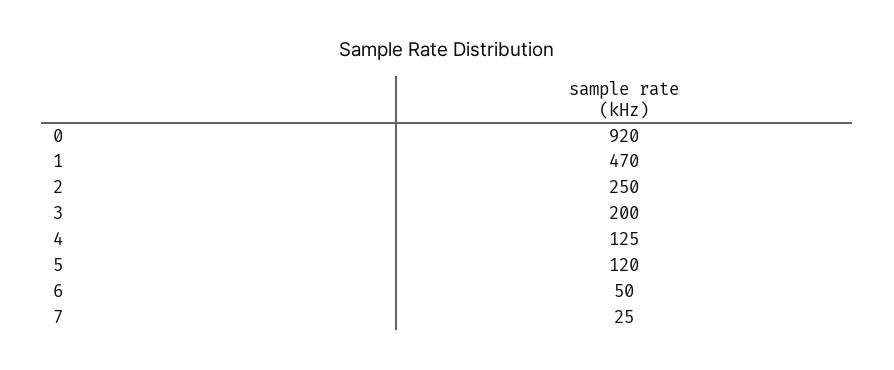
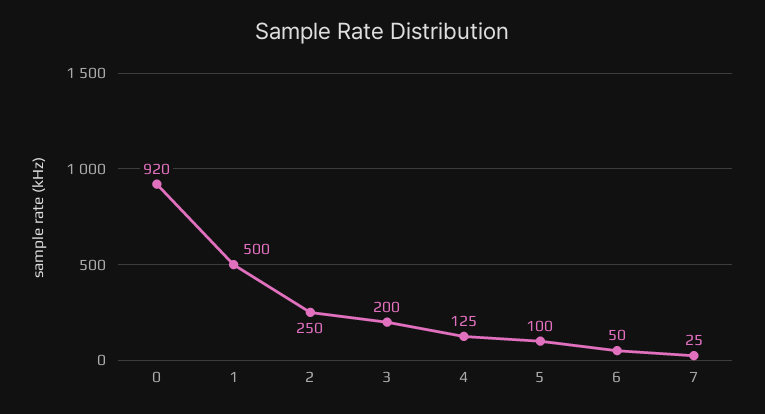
  {
    "0": 920,
-   "1": 470,
+   "1": 500,
    "2": 250,
    "3": 200,
    "4": 125,
-   "5": 120,
+   "5": 100,
    "6": 50,
    "7": 25
  }

